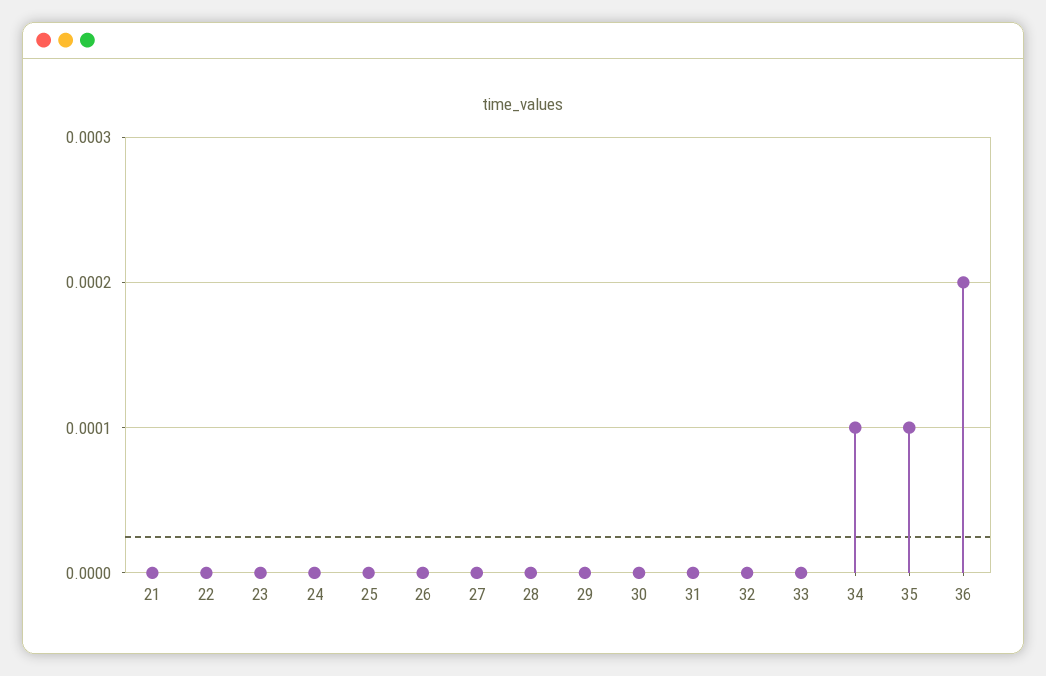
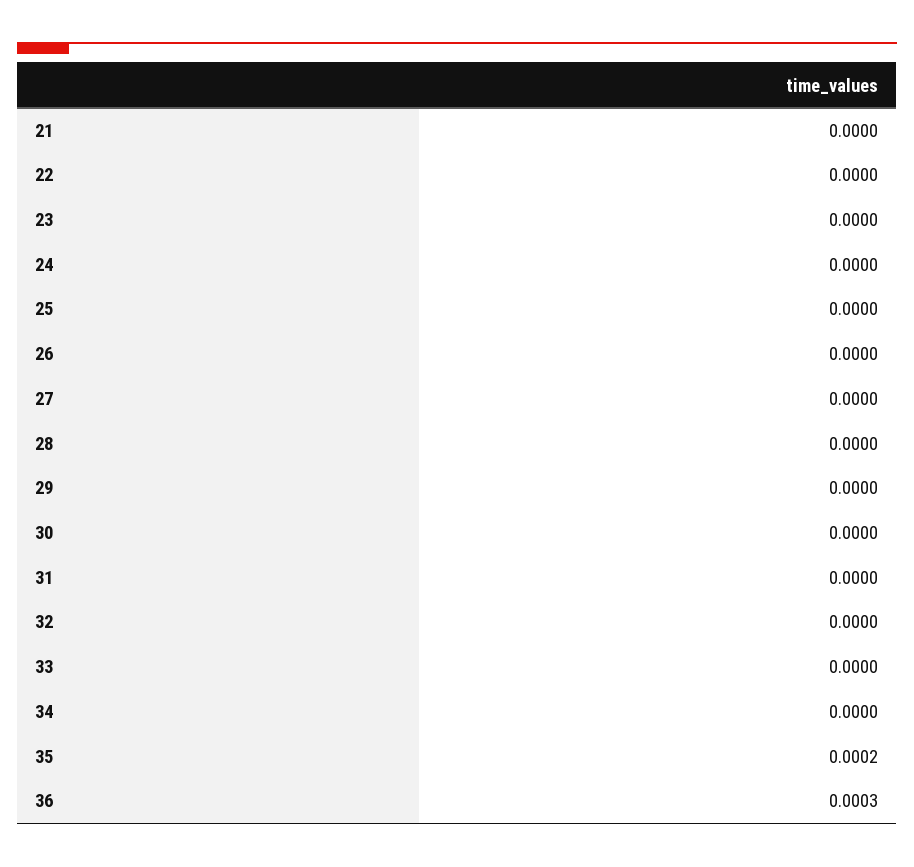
  {
    "21": 0,
    "22": 0,
    "23": 0,
    "24": 0,
    "25": 0,
    "26": 0,
    "27": 0,
    "28": 0,
    "29": 0,
    "30": 0,
    "31": 0,
    "32": 0,
    "33": 0,
-   "34": 0.0001,
+   "34": 0,
-   "35": 0.0001,
+   "35": 0.0002,
-   "36": 0.0002
+   "36": 0.0003
  }

